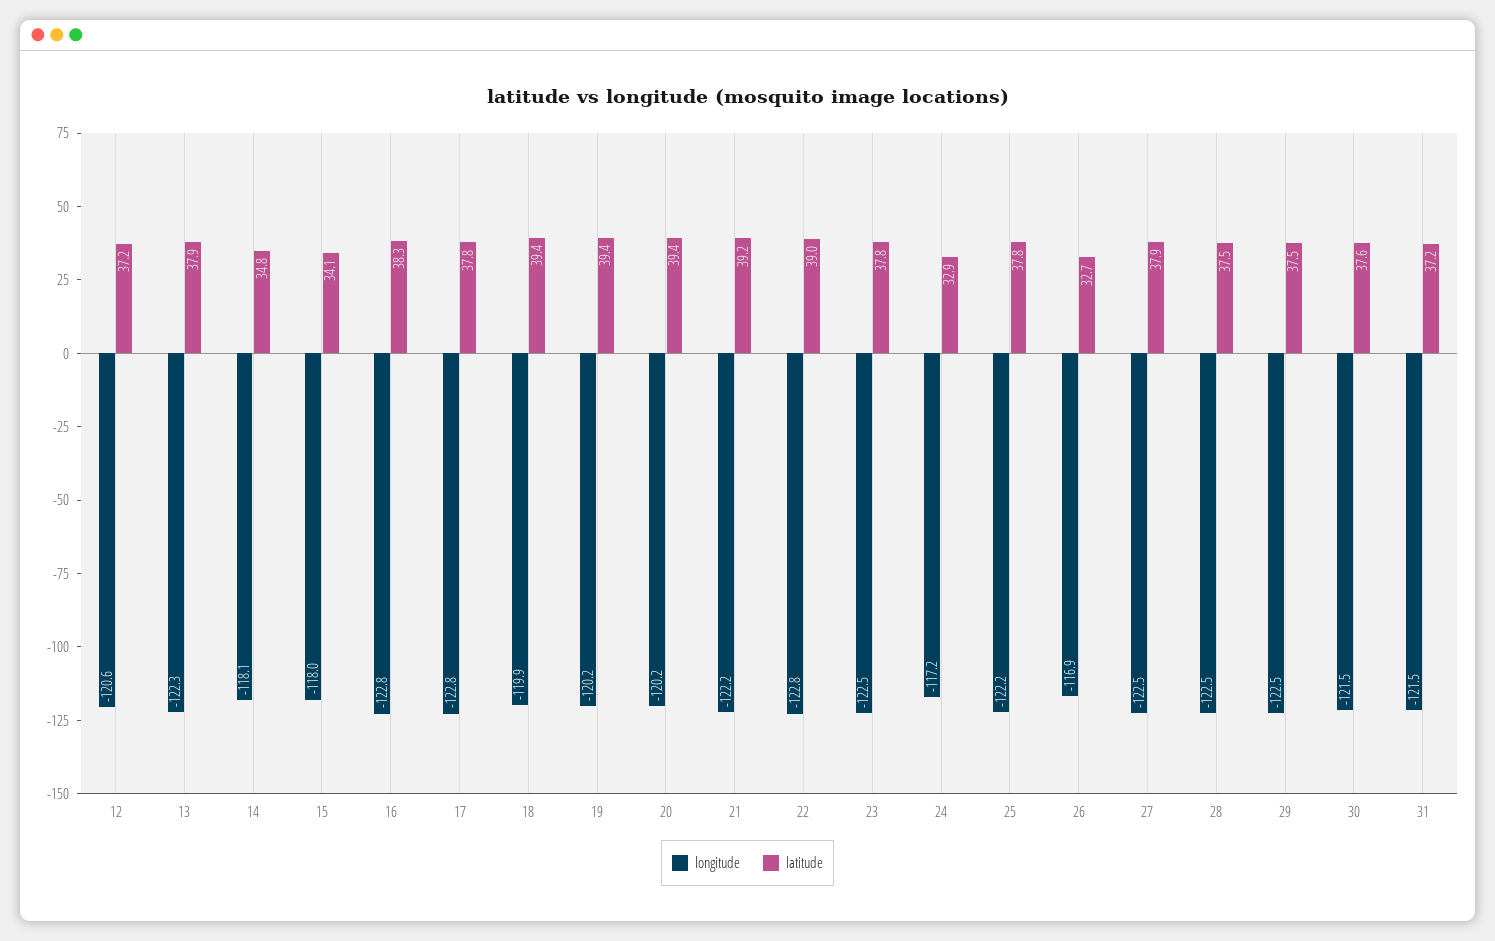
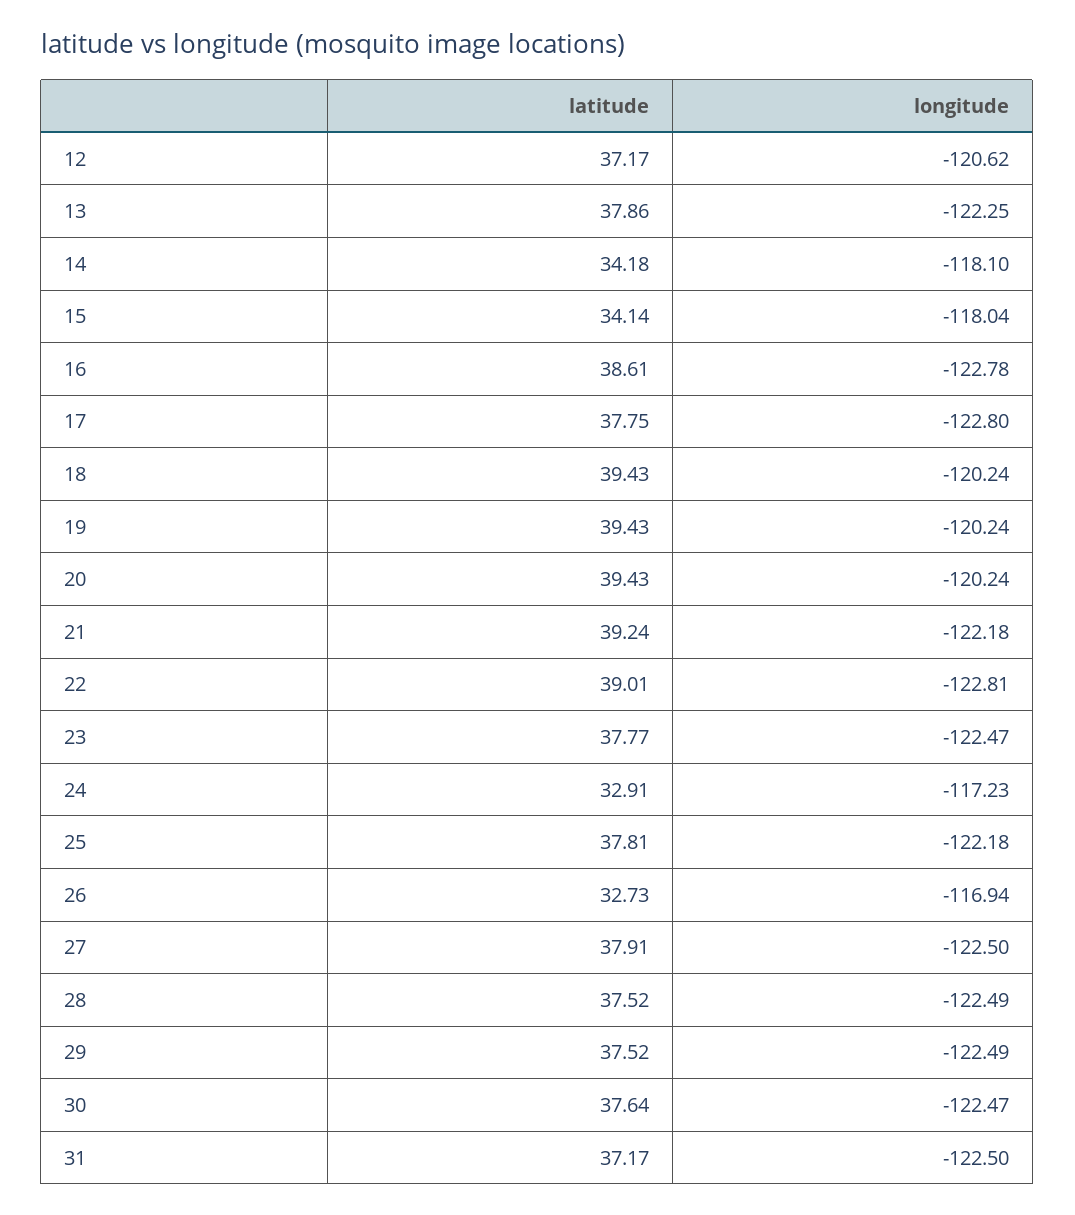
  {
    "longitude": {
      "12": -120.62,
      "13": -122.25,
      "14": -118.1,
      "15": -118.04,
      "16": -122.78,
      "17": -122.8,
-     "18": -119.9,
+     "18": -120.24,
      "19": -120.24,
      "20": -120.24,
      "21": -122.18,
      "22": -122.81,
      "23": -122.47,
      "24": -117.23,
      "25": -122.18,
      "26": -116.94,
      "27": -122.5,
      "28": -122.49,
      "29": -122.49,
-     "30": -121.5,
+     "30": -122.47,
-     "31": -121.5
+     "31": -122.5
    },
    "latitude": {
      "12": 37.17,
      "13": 37.86,
-     "14": 34.8,
+     "14": 34.18,
      "15": 34.14,
-     "16": 38.3,
+     "16": 38.61,
      "17": 37.75,
      "18": 39.43,
      "19": 39.43,
      "20": 39.43,
      "21": 39.24,
      "22": 39.01,
      "23": 37.77,
      "24": 32.91,
      "25": 37.81,
      "26": 32.73,
      "27": 37.91,
      "28": 37.52,
      "29": 37.52,
      "30": 37.64,
      "31": 37.17
    }
  }

